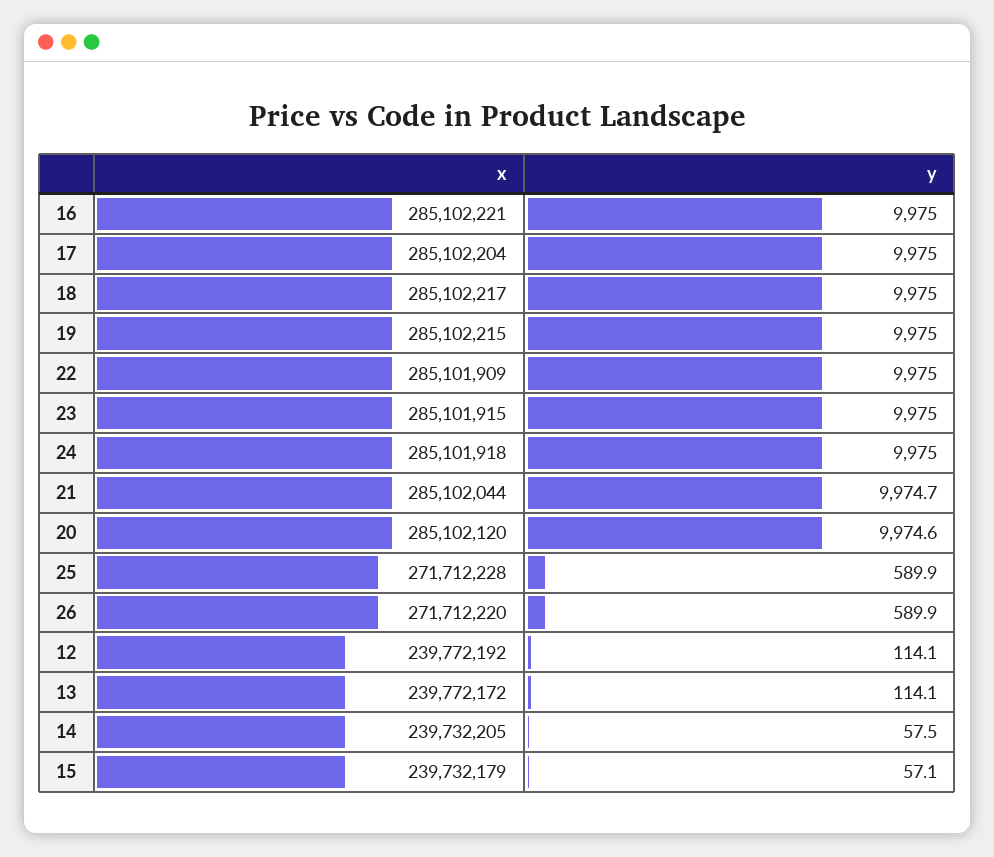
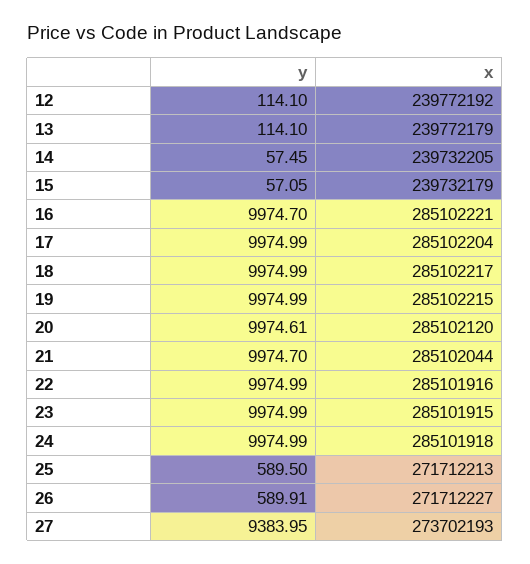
  {
    "x": {
      "16": 285102221,
      "17": 285102204,
      "18": 285102217,
      "19": 285102215,
-     "22": 285101909,
+     "22": 285101916,
      "23": 285101915,
      "24": 285101918,
      "21": 285102044,
      "20": 285102120,
-     "25": 271712228,
+     "25": 271712213,
-     "26": 271712220,
+     "26": 271712227,
      "12": 239772192,
-     "13": 239772172,
+     "13": 239772179,
      "14": 239732205,
-     "15": 239732179
+     "15": 239732179,
+     "27": 273702193
    },
    "y": {
-     "16": 9975,
+     "16": 9974.7,
      "17": 9974.99,
      "18": 9974.99,
      "19": 9974.99,
      "22": 9974.99,
      "23": 9974.99,
      "24": 9974.99,
      "21": 9974.7,
      "20": 9974.61,
-     "25": 589.9,
+     "25": 589.5,
      "26": 589.91,
      "12": 114.1,
      "13": 114.1,
      "14": 57.45,
-     "15": 57.05
+     "15": 57.05,
+     "27": 9383.95
    }
  }

